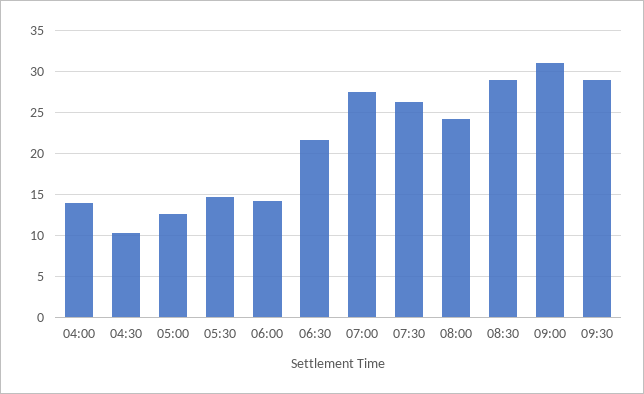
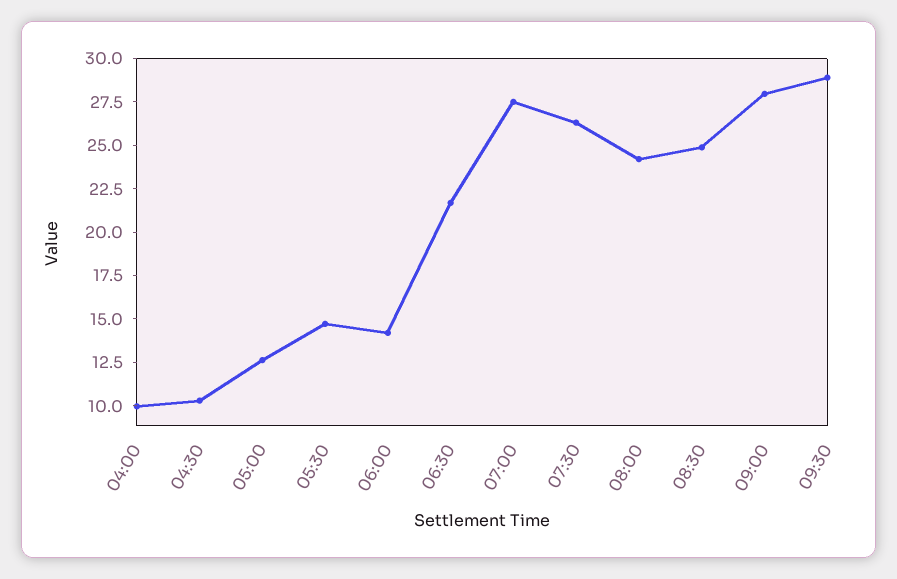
  {
-   "04:00": 14,
+   "04:00": 10,
    "04:30": 10.5,
    "05:00": 12.5,
    "05:30": 14.5,
    "06:00": 14,
    "06:30": 21.5,
    "07:00": 27.5,
    "07:30": 26.5,
    "08:00": 24,
-   "08:30": 29,
+   "08:30": 25,
-   "09:00": 31,
+   "09:00": 28,
    "09:30": 29
  }

